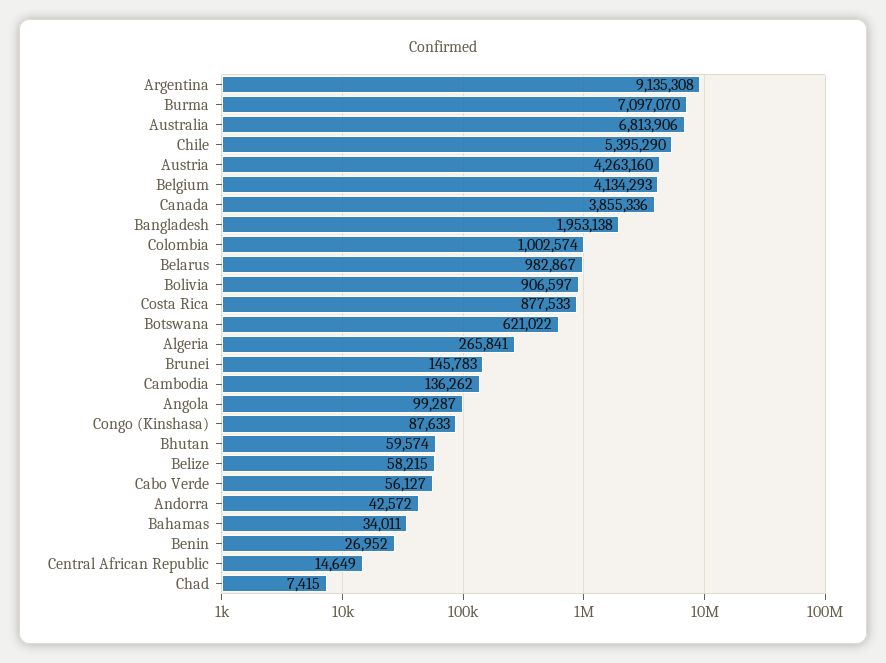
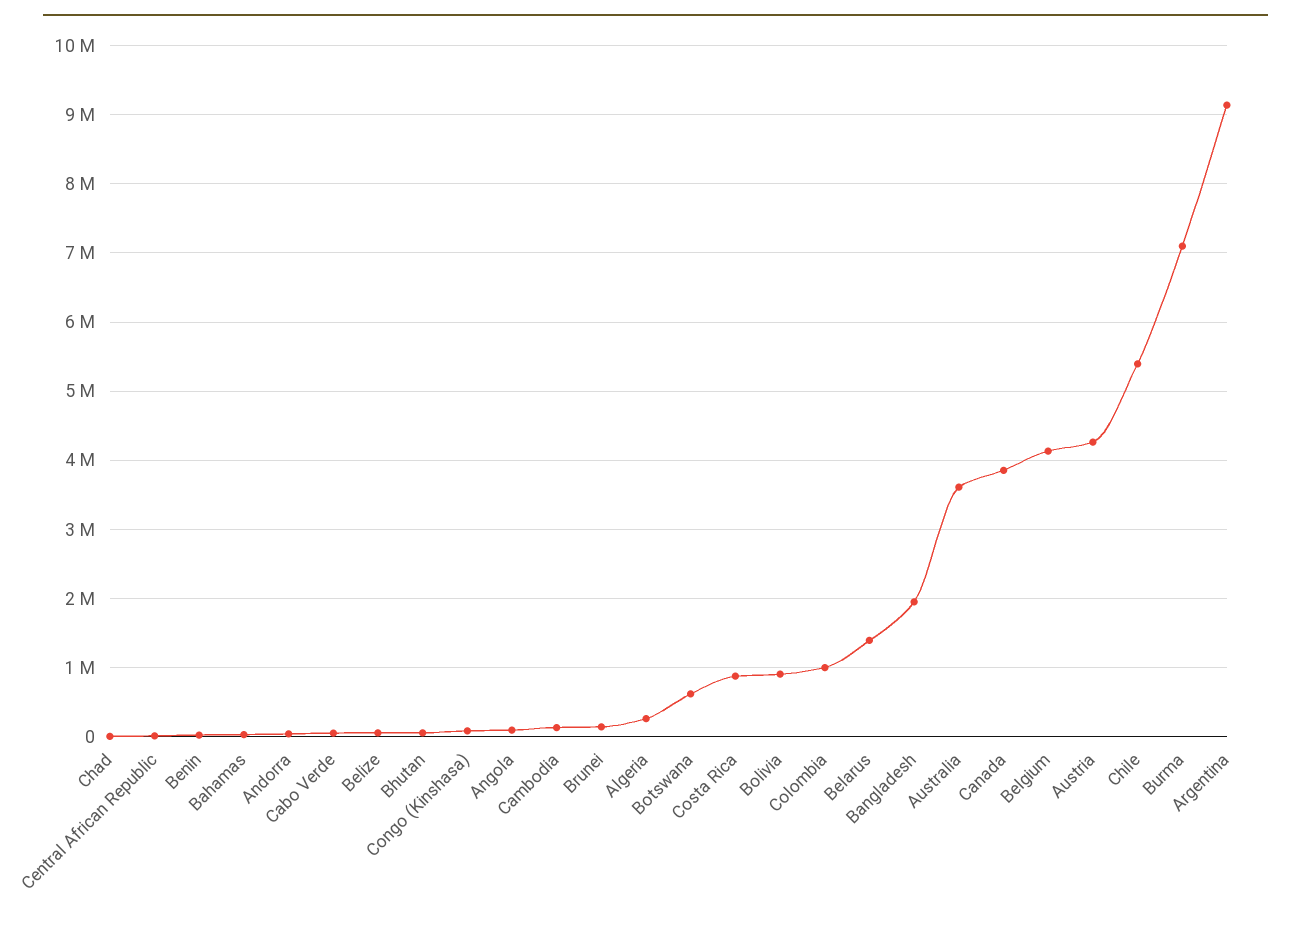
  {
    "Argentina": 9135308,
    "Burma": 7097070,
-   "Australia": 6813906,
+   "Australia": 3600000,
    "Chile": 5395290,
    "Austria": 4263160,
    "Belgium": 4134293,
    "Canada": 3855336,
    "Bangladesh": 1953138,
    "Colombia": 1002574,
-   "Belarus": 982867,
+   "Belarus": 1400000,
    "Bolivia": 906597,
    "Costa Rica": 877533,
    "Botswana": 621022,
    "Algeria": 265841,
    "Brunei": 145783,
    "Cambodia": 136262,
    "Angola": 99287,
    "Congo (Kinshasa)": 87633,
    "Bhutan": 59574,
    "Belize": 58215,
    "Cabo Verde": 56127,
    "Andorra": 42572,
    "Bahamas": 34011,
    "Benin": 26952,
    "Central African Republic": 14649,
    "Chad": 7415
  }

